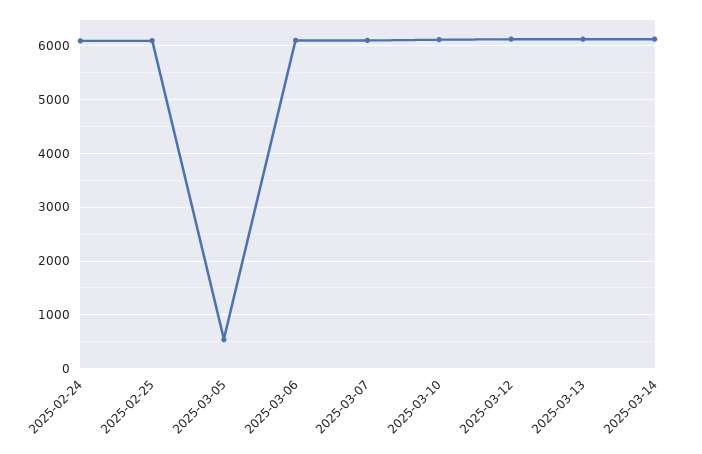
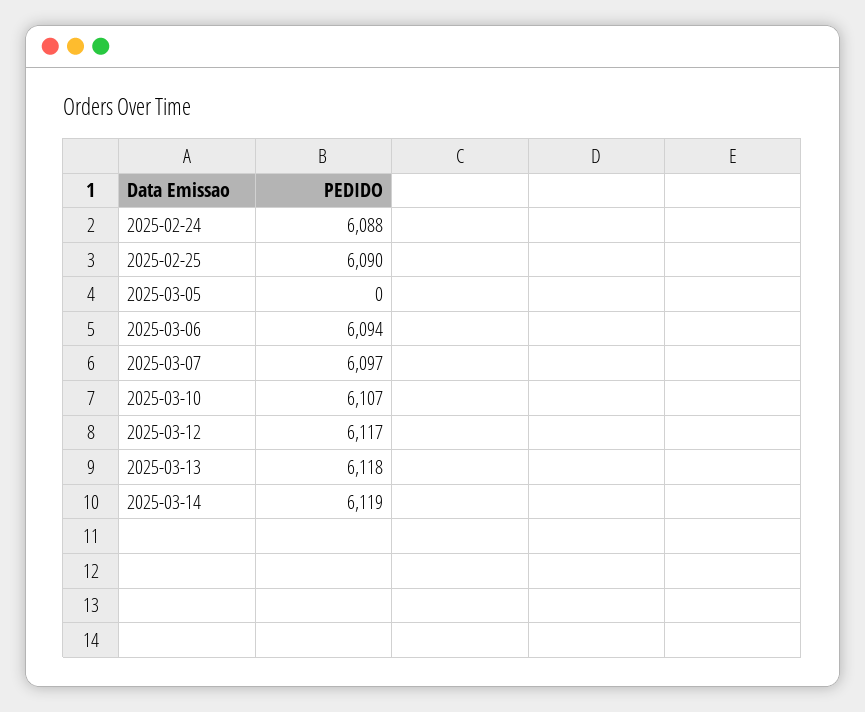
  {
    "2025-02-24": 6088,
    "2025-02-25": 6090,
-   "2025-03-05": 600,
+   "2025-03-05": 0,
    "2025-03-06": 6094,
    "2025-03-07": 6097,
    "2025-03-10": 6107,
    "2025-03-12": 6117,
    "2025-03-13": 6118,
    "2025-03-14": 6119
  }

